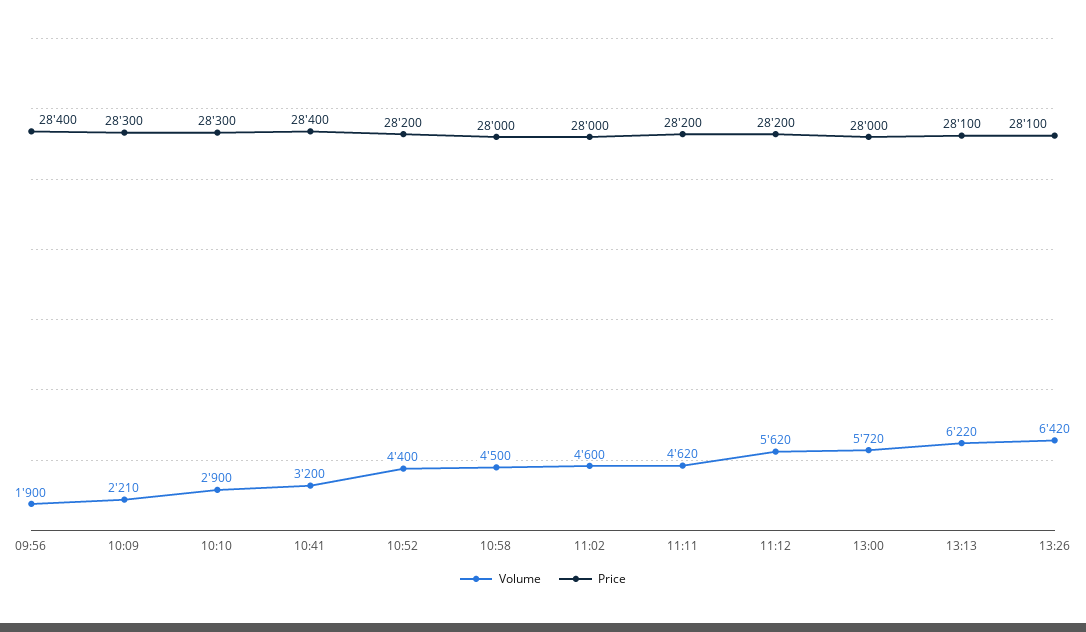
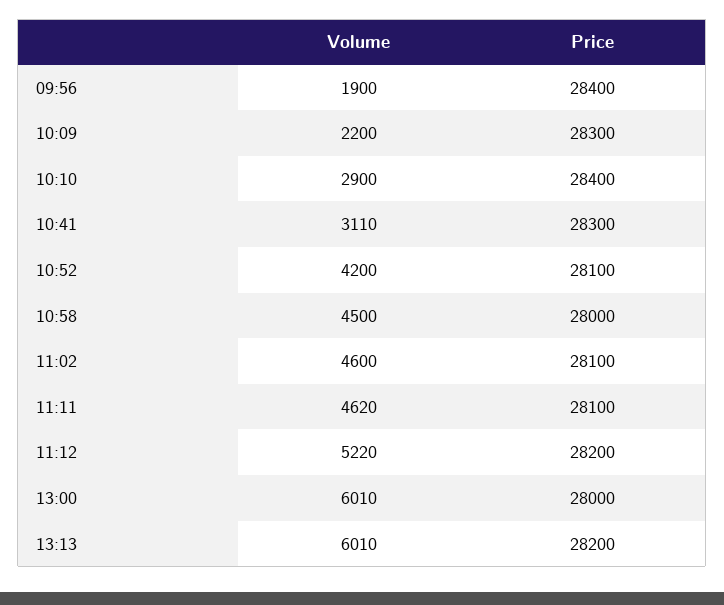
  {
    "Volume": {
      "09:56": 1900,
-     "10:09": 2210,
+     "10:09": 2200,
      "10:10": 2900,
-     "10:41": 3200,
+     "10:41": 3110,
-     "10:52": 4400,
+     "10:52": 4200,
      "10:58": 4500,
      "11:02": 4600,
      "11:11": 4620,
-     "11:12": 5620,
+     "11:12": 5220,
-     "13:00": 5720,
+     "13:00": 6010,
-     "13:13": 6220,
+     "13:13": 6010
-     "13:26": 6420
    },
    "Price": {
      "09:56": 28400,
      "10:09": 28300,
-     "10:10": 28300,
+     "10:10": 28400,
-     "10:41": 28400,
+     "10:41": 28300,
-     "10:52": 28200,
+     "10:52": 28100,
      "10:58": 28000,
-     "11:02": 28000,
+     "11:02": 28100,
-     "11:11": 28200,
+     "11:11": 28100,
      "11:12": 28200,
      "13:00": 28000,
-     "13:13": 28100,
+     "13:13": 28200
-     "13:26": 28100
    }
  }

